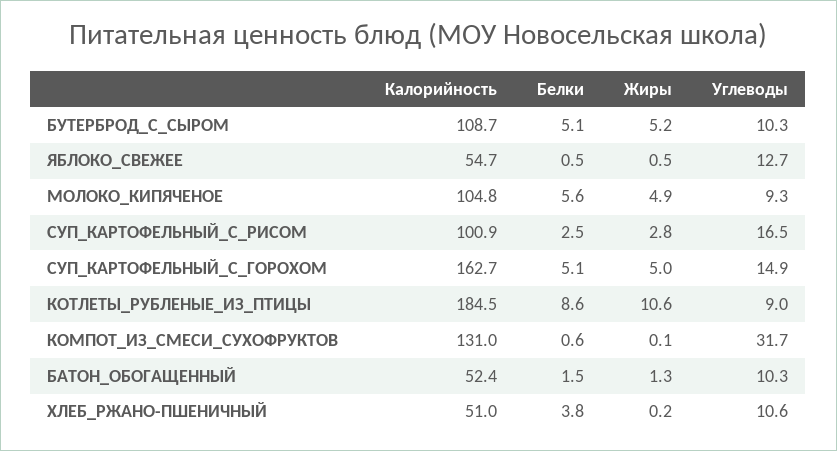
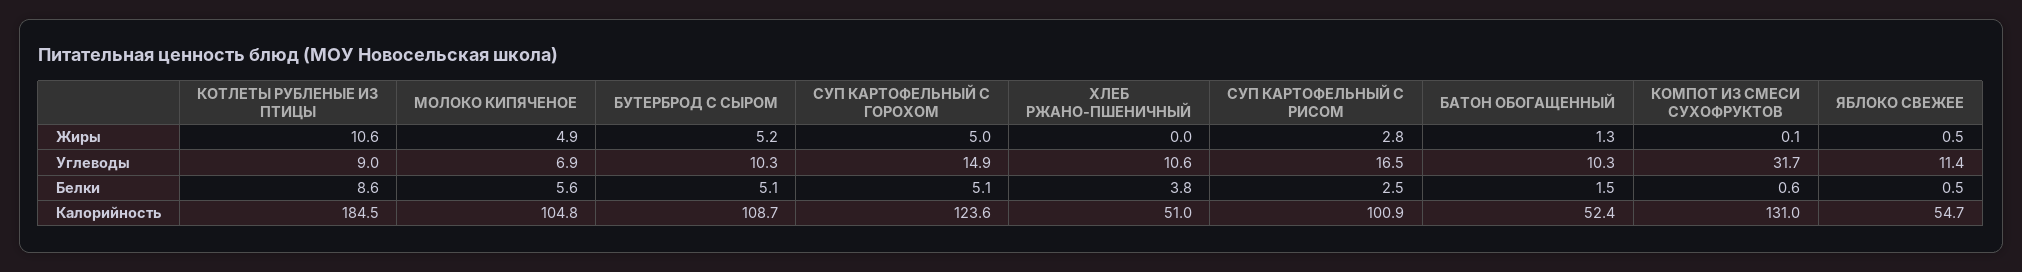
  {
    "Калорийность": {
      "БУТЕРБРОД_С_СЫРОМ": 108.7,
      "ЯБЛОКО_СВЕЖЕЕ": 54.7,
      "МОЛОКО_КИПЯЧЕНОЕ": 104.8,
      "СУП_КАРТОФЕЛЬНЫЙ_С_РИСОМ": 100.9,
-     "СУП_КАРТОФЕЛЬНЫЙ_С_ГОРОХОМ": 162.7,
+     "СУП_КАРТОФЕЛЬНЫЙ_С_ГОРОХОМ": 123.6,
      "КОТЛЕТЫ_РУБЛЕНЫЕ_ИЗ_ПТИЦЫ": 184.5,
      "КОМПОТ_ИЗ_СМЕСИ_СУХОФРУКТОВ": 131,
      "БАТОН_ОБОГАЩЕННЫЙ": 52.4,
      "ХЛЕБ_РЖАНО-ПШЕНИЧНЫЙ": 51
    },
    "Белки": {
      "БУТЕРБРОД_С_СЫРОМ": 5.1,
      "ЯБЛОКО_СВЕЖЕЕ": 0.5,
      "МОЛОКО_КИПЯЧЕНОЕ": 5.6,
      "СУП_КАРТОФЕЛЬНЫЙ_С_РИСОМ": 2.5,
      "СУП_КАРТОФЕЛЬНЫЙ_С_ГОРОХОМ": 5.1,
      "КОТЛЕТЫ_РУБЛЕНЫЕ_ИЗ_ПТИЦЫ": 8.6,
      "КОМПОТ_ИЗ_СМЕСИ_СУХОФРУКТОВ": 0.6,
      "БАТОН_ОБОГАЩЕННЫЙ": 1.5,
      "ХЛЕБ_РЖАНО-ПШЕНИЧНЫЙ": 3.8
    },
    "Жиры": {
      "БУТЕРБРОД_С_СЫРОМ": 5.2,
      "ЯБЛОКО_СВЕЖЕЕ": 0.5,
      "МОЛОКО_КИПЯЧЕНОЕ": 4.9,
      "СУП_КАРТОФЕЛЬНЫЙ_С_РИСОМ": 2.8,
      "СУП_КАРТОФЕЛЬНЫЙ_С_ГОРОХОМ": 5,
      "КОТЛЕТЫ_РУБЛЕНЫЕ_ИЗ_ПТИЦЫ": 10.6,
      "КОМПОТ_ИЗ_СМЕСИ_СУХОФРУКТОВ": 0.1,
      "БАТОН_ОБОГАЩЕННЫЙ": 1.3,
-     "ХЛЕБ_РЖАНО-ПШЕНИЧНЫЙ": 0.2
+     "ХЛЕБ_РЖАНО-ПШЕНИЧНЫЙ": 0
    },
    "Углеводы": {
      "БУТЕРБРОД_С_СЫРОМ": 10.3,
-     "ЯБЛОКО_СВЕЖЕЕ": 12.7,
+     "ЯБЛОКО_СВЕЖЕЕ": 11.4,
-     "МОЛОКО_КИПЯЧЕНОЕ": 9.3,
+     "МОЛОКО_КИПЯЧЕНОЕ": 6.9,
      "СУП_КАРТОФЕЛЬНЫЙ_С_РИСОМ": 16.5,
      "СУП_КАРТОФЕЛЬНЫЙ_С_ГОРОХОМ": 14.9,
      "КОТЛЕТЫ_РУБЛЕНЫЕ_ИЗ_ПТИЦЫ": 9,
      "КОМПОТ_ИЗ_СМЕСИ_СУХОФРУКТОВ": 31.7,
      "БАТОН_ОБОГАЩЕННЫЙ": 10.3,
      "ХЛЕБ_РЖАНО-ПШЕНИЧНЫЙ": 10.6
    }
  }

